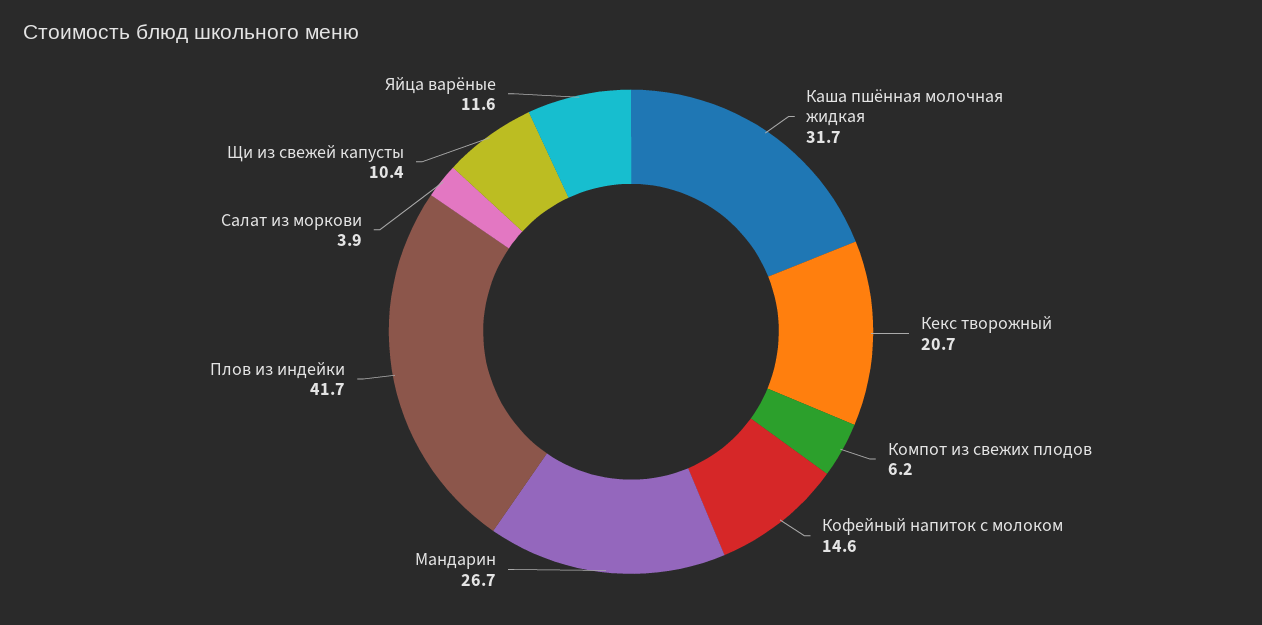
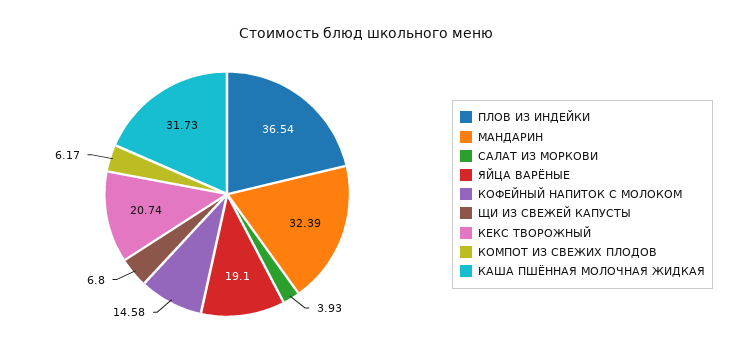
  {
    "Каша пшённая молочная жидкая": 31.73,
    "Кекс творожный": 20.74,
    "Компот из свежих плодов": 6.17,
    "Кофейный напиток с молоком": 14.58,
-   "Мандарин": 26.7,
+   "Мандарин": 32.39,
-   "Плов из индейки": 41.7,
+   "Плов из индейки": 36.54,
    "Салат из моркови": 3.93,
-   "Щи из свежей капусты": 10.4,
+   "Щи из свежей капусты": 6.8,
-   "Яйца варёные": 11.6
+   "Яйца варёные": 19.1
  }

